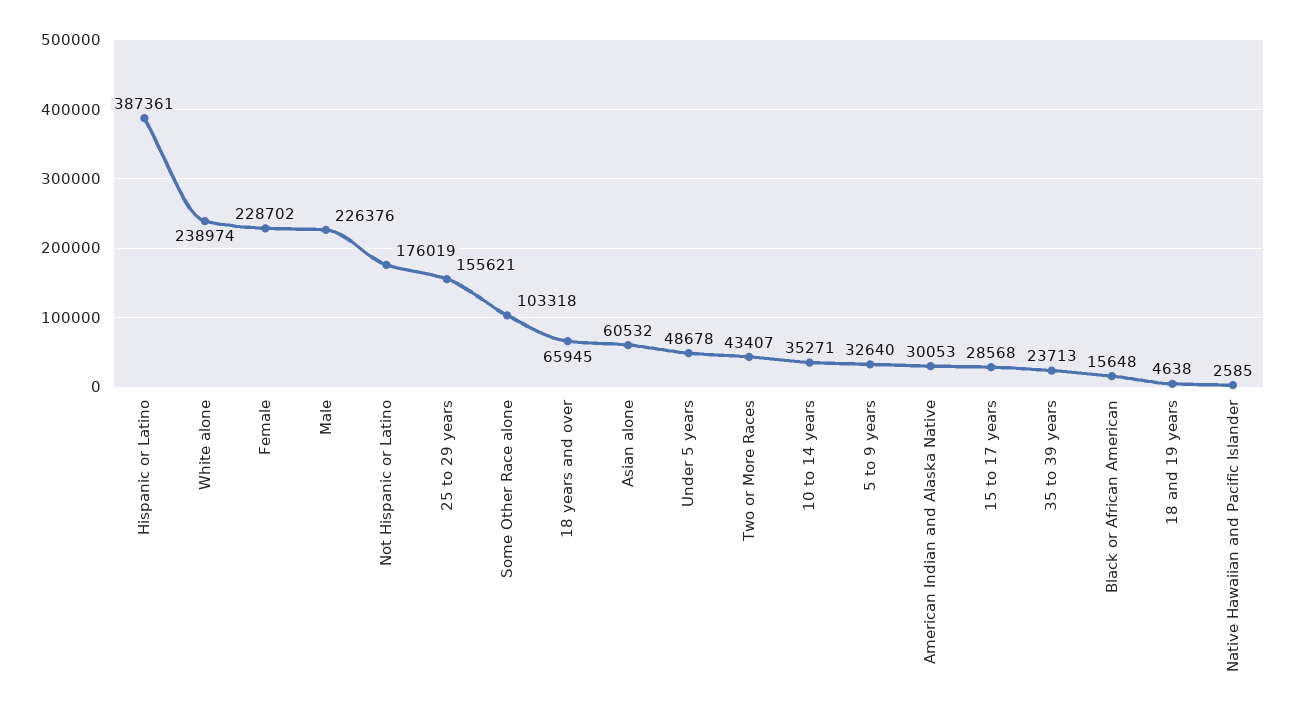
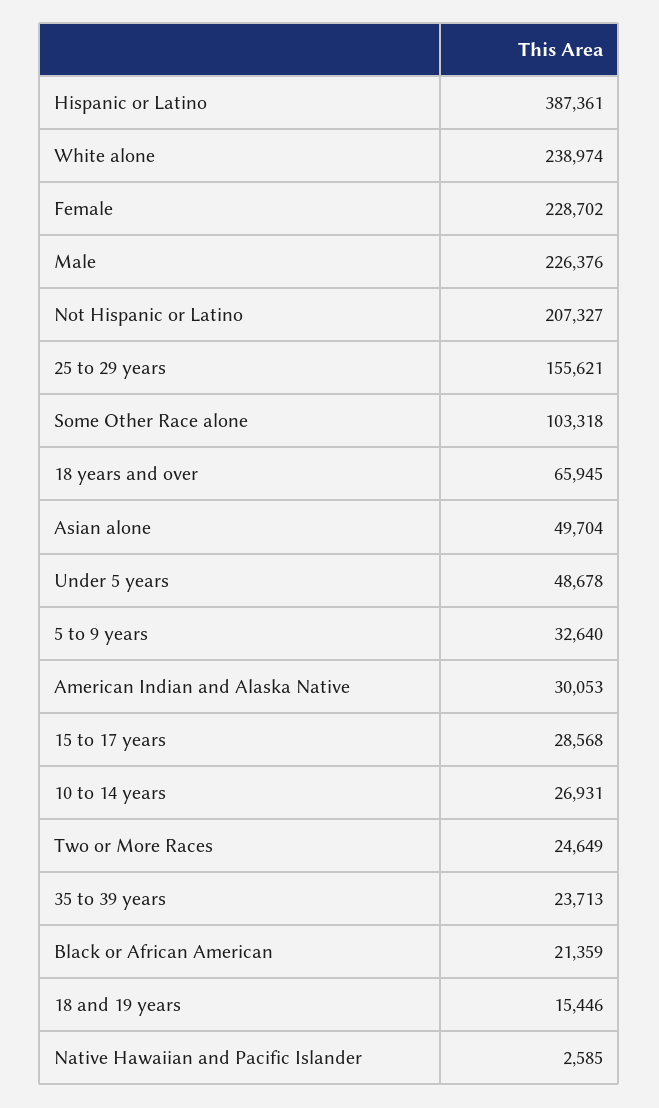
  {
    "Hispanic or Latino": 387361,
    "White alone": 238974,
    "Female": 228702,
    "Male": 226376,
-   "Not Hispanic or Latino": 176019,
+   "Not Hispanic or Latino": 207327,
    "25 to 29 years": 155621,
    "Some Other Race alone": 103318,
    "18 years and over": 65945,
-   "Asian alone": 60532,
+   "Asian alone": 49704,
    "Under 5 years": 48678,
-   "Two or More Races": 43407,
+   "Two or More Races": 24649,
-   "10 to 14 years": 35271,
+   "10 to 14 years": 26931,
    "5 to 9 years": 32640,
    "American Indian and Alaska Native": 30053,
    "15 to 17 years": 28568,
    "35 to 39 years": 23713,
-   "Black or African American": 15648,
+   "Black or African American": 21359,
-   "18 and 19 years": 4638,
+   "18 and 19 years": 15446,
    "Native Hawaiian and Pacific Islander": 2585
  }

